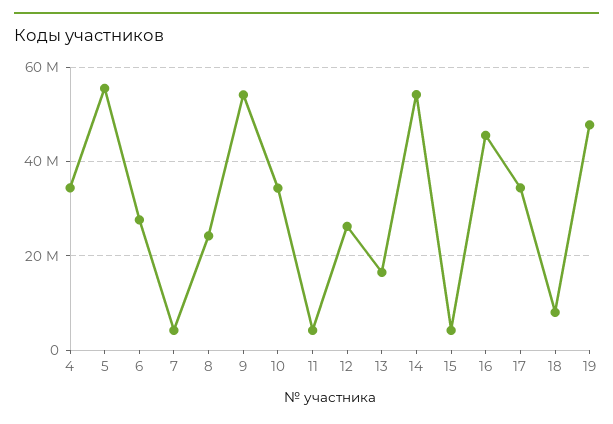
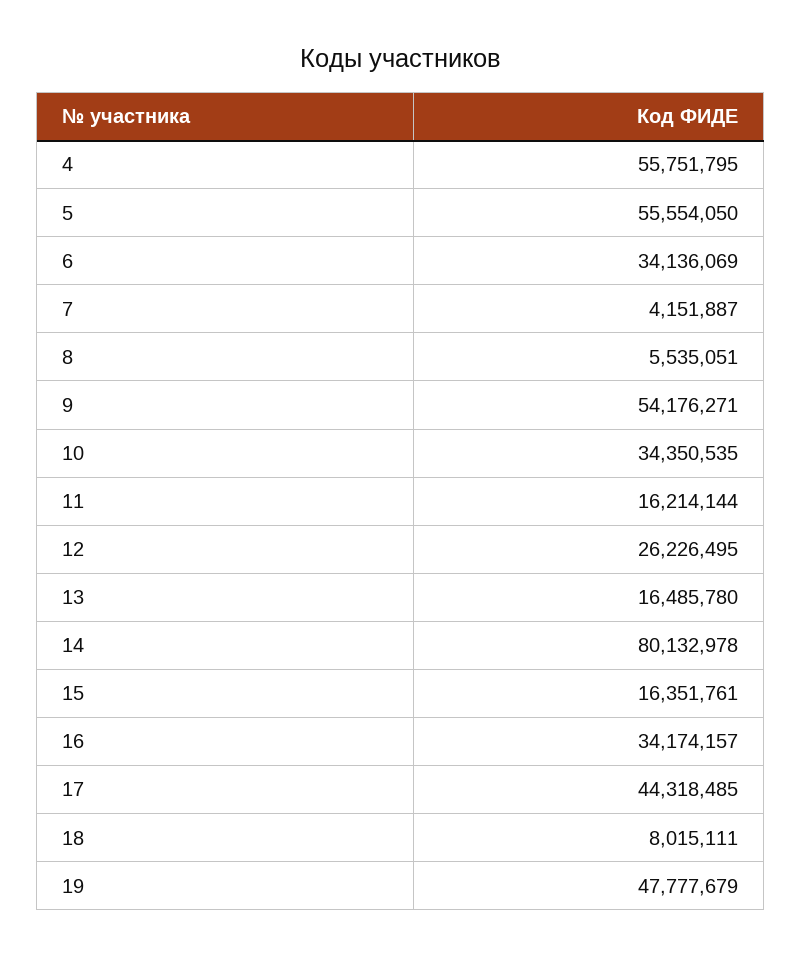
  {
-   "4": 34000000,
+   "4": 55751795,
    "5": 55554050,
-   "6": 28000000,
+   "6": 34136069,
    "7": 4151887,
-   "8": 24000000,
+   "8": 5535051,
    "9": 54176271,
    "10": 34350535,
-   "11": 4000000,
+   "11": 16214144,
    "12": 26226495,
    "13": 16485780,
-   "14": 54000000,
+   "14": 80132978,
-   "15": 4000000,
+   "15": 16351761,
-   "16": 46000000,
+   "16": 34174157,
-   "17": 34000000,
+   "17": 44318485,
    "18": 8015111,
    "19": 47777679
  }

